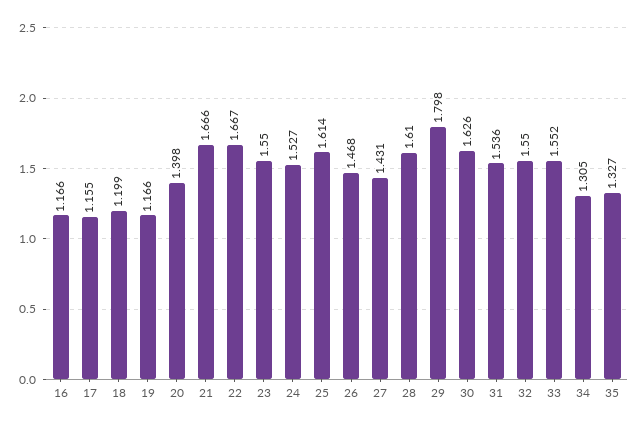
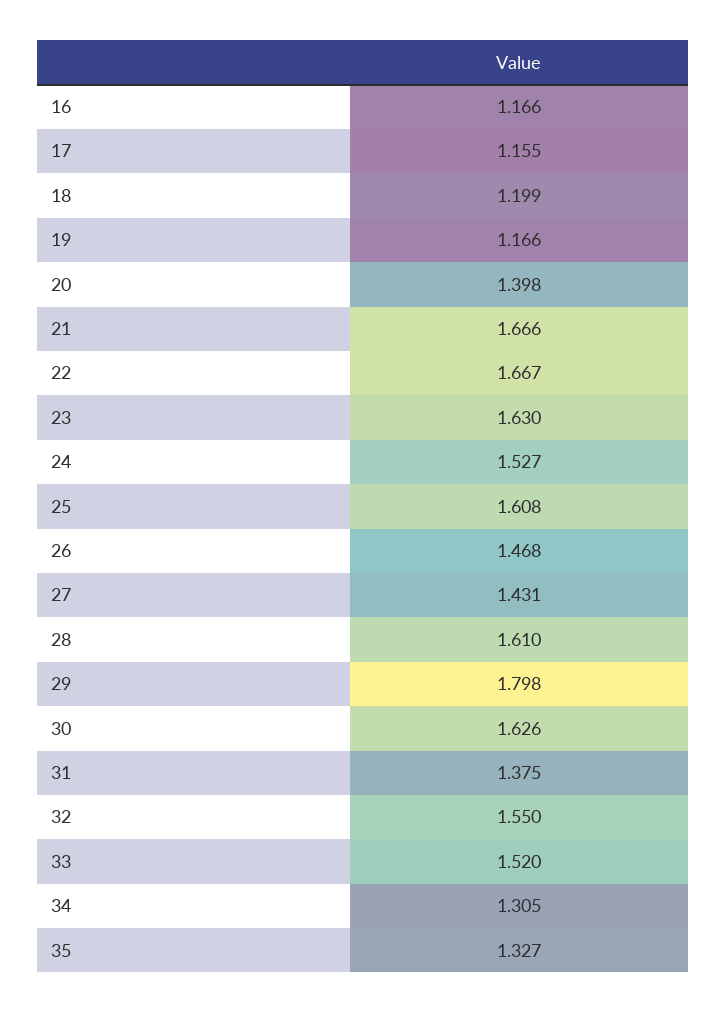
  {
    "16": 1.166,
    "17": 1.155,
    "18": 1.199,
    "19": 1.166,
    "20": 1.398,
    "21": 1.666,
    "22": 1.667,
-   "23": 1.55,
+   "23": 1.63,
    "24": 1.527,
-   "25": 1.614,
+   "25": 1.608,
    "26": 1.468,
    "27": 1.431,
    "28": 1.61,
    "29": 1.798,
    "30": 1.626,
-   "31": 1.536,
+   "31": 1.375,
    "32": 1.55,
-   "33": 1.552,
+   "33": 1.52,
    "34": 1.305,
    "35": 1.327
  }

